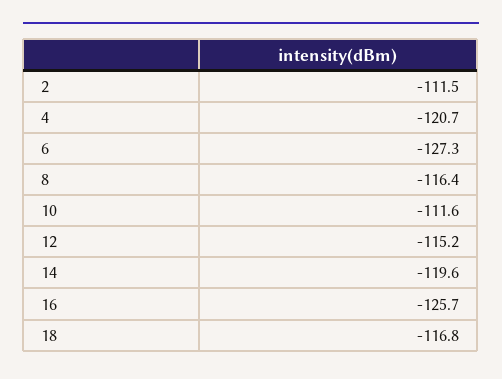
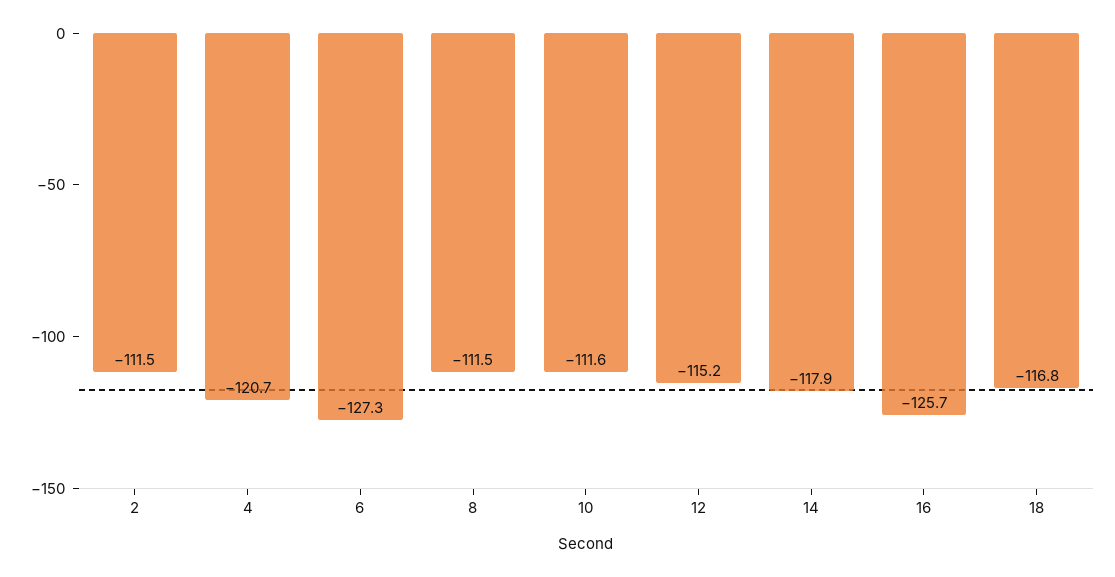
  {
    "2": -111.5,
    "4": -120.7,
    "6": -127.3,
-   "8": -116.4,
+   "8": -111.5,
    "10": -111.6,
    "12": -115.2,
-   "14": -119.6,
+   "14": -117.9,
    "16": -125.7,
    "18": -116.8
  }

